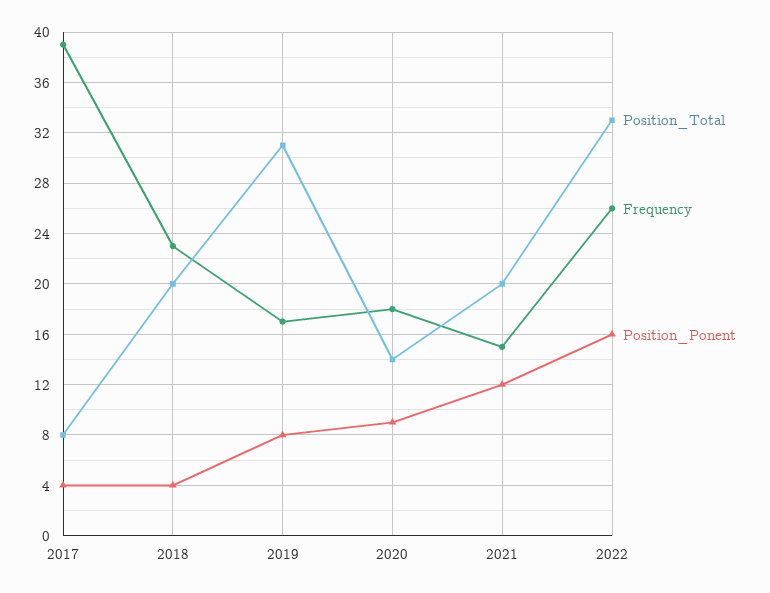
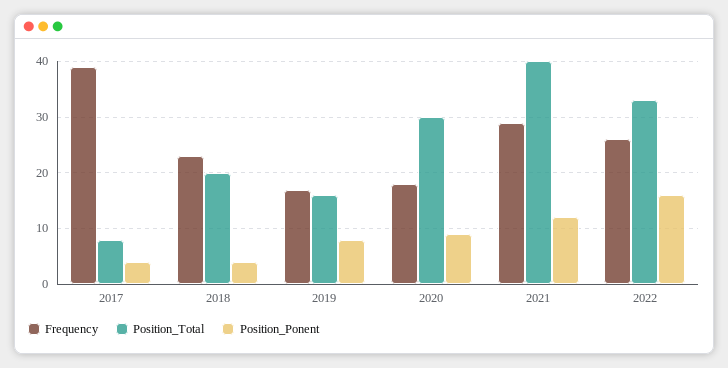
  {
    "Position_Total": {
      "2017": 8,
      "2018": 20,
-     "2019": 31,
+     "2019": 15,
-     "2020": 14,
+     "2020": 30,
-     "2021": 20,
+     "2021": 40,
      "2022": 33
    },
    "Frequency": {
      "2017": 39,
      "2018": 23,
      "2019": 17,
      "2020": 18,
-     "2021": 15,
+     "2021": 30,
      "2022": 26
    },
    "Position_Ponent": {
      "2017": 4,
      "2018": 4,
      "2019": 8,
      "2020": 9,
      "2021": 12,
      "2022": 16
    }
  }

